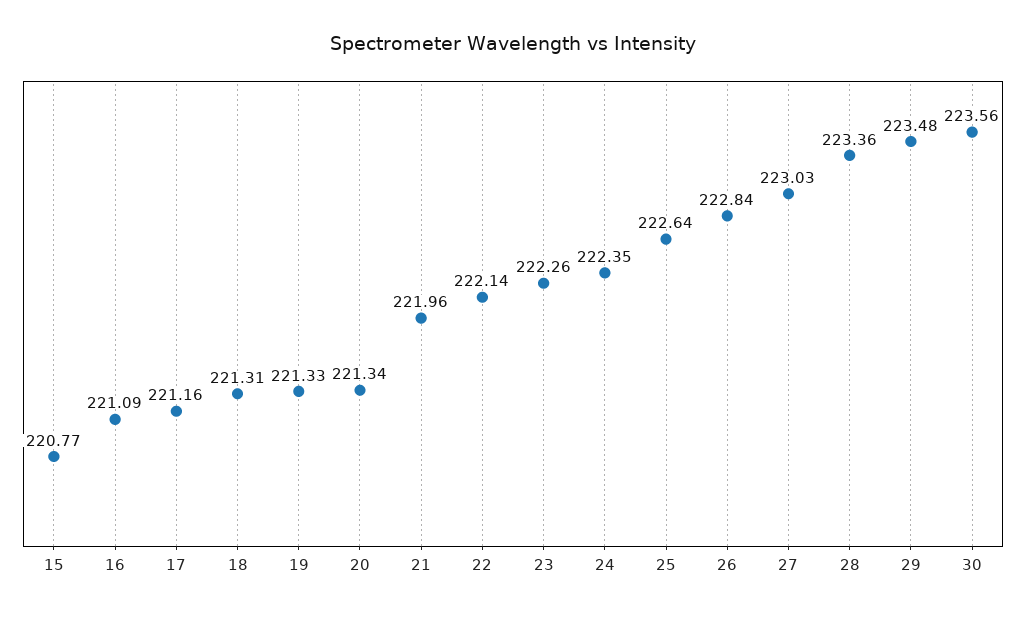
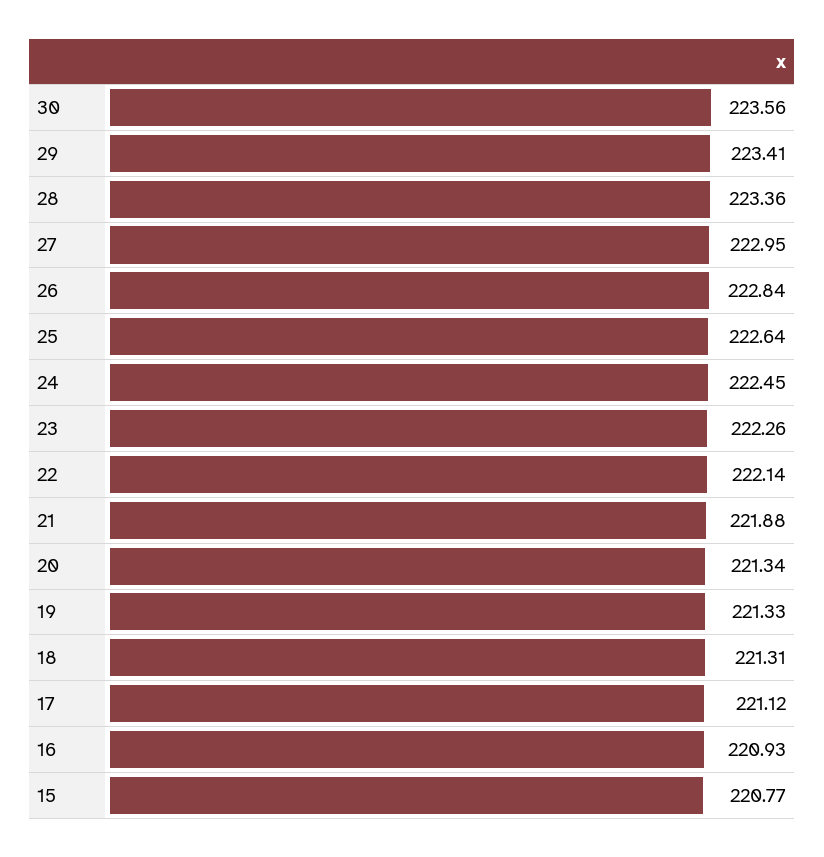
  {
    "15": 220.77,
-   "16": 221.09,
+   "16": 220.93,
-   "17": 221.16,
+   "17": 221.12,
    "18": 221.31,
    "19": 221.33,
    "20": 221.34,
-   "21": 221.96,
+   "21": 221.88,
    "22": 222.14,
    "23": 222.26,
-   "24": 222.35,
+   "24": 222.45,
    "25": 222.64,
    "26": 222.84,
-   "27": 223.03,
+   "27": 222.95,
    "28": 223.36,
-   "29": 223.48,
+   "29": 223.41,
    "30": 223.56
  }

